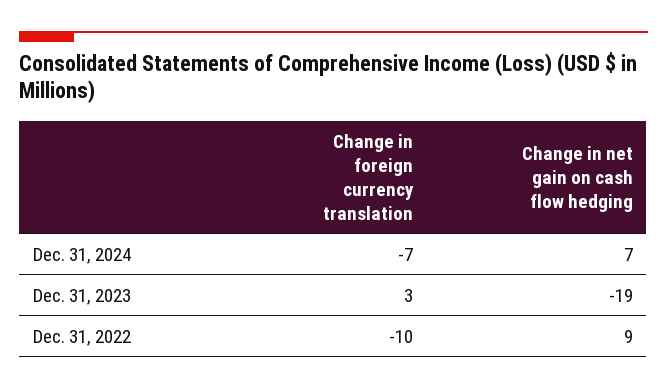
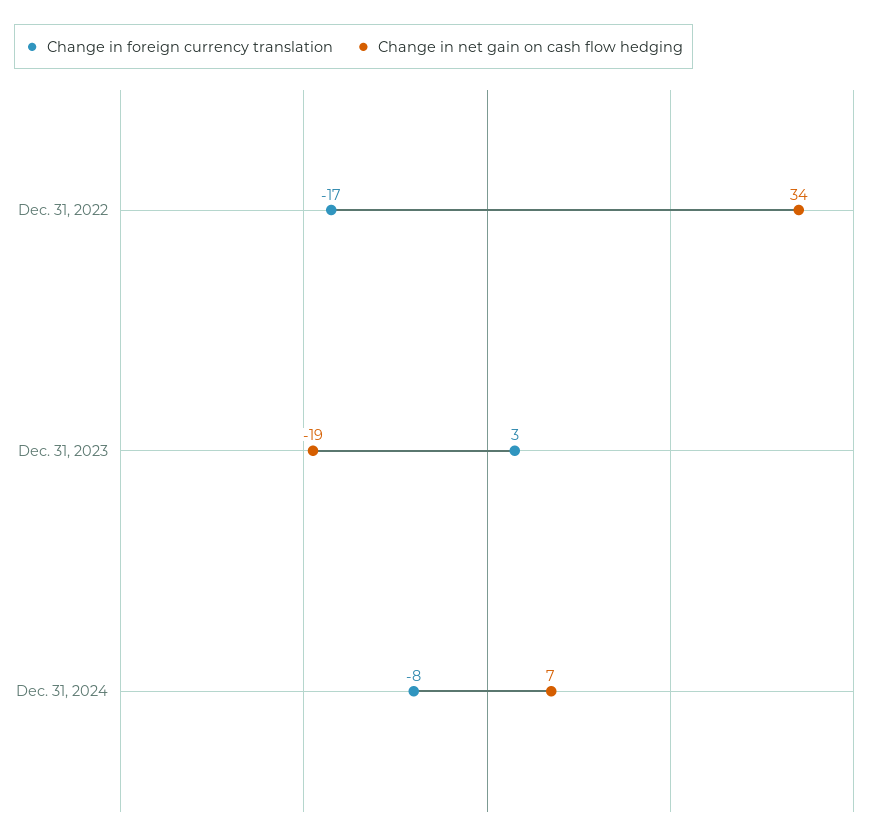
  {
    "Change in foreign currency translation": {
-     "Dec. 31, 2024": -7,
+     "Dec. 31, 2024": -8,
      "Dec. 31, 2023": 3,
-     "Dec. 31, 2022": -10
+     "Dec. 31, 2022": -17
    },
    "Change in net gain on cash flow hedging": {
      "Dec. 31, 2024": 7,
      "Dec. 31, 2023": -19,
-     "Dec. 31, 2022": 9
+     "Dec. 31, 2022": 34
    }
  }

